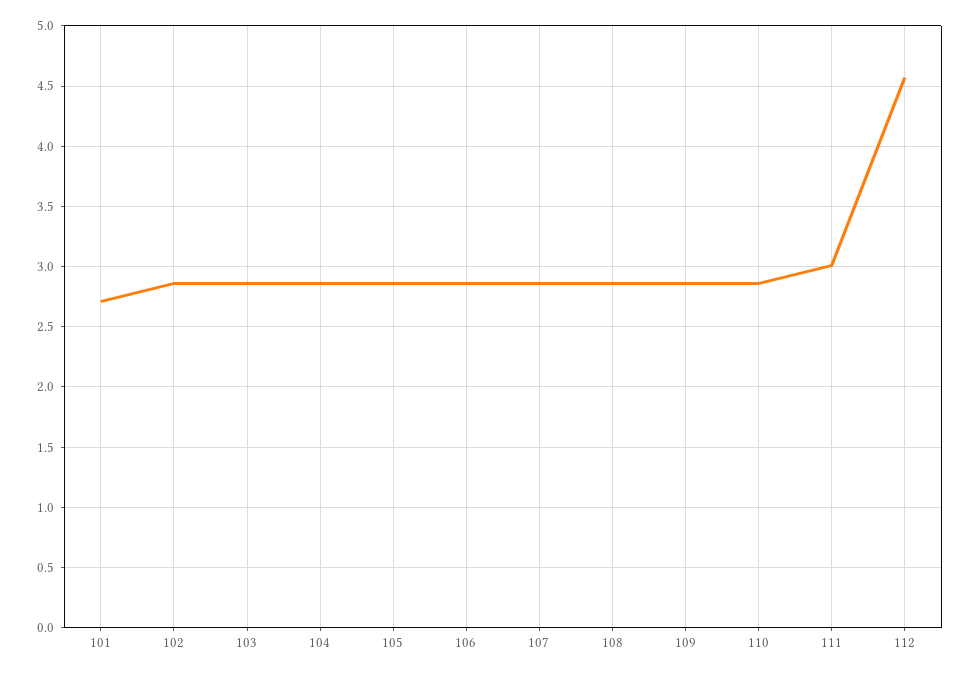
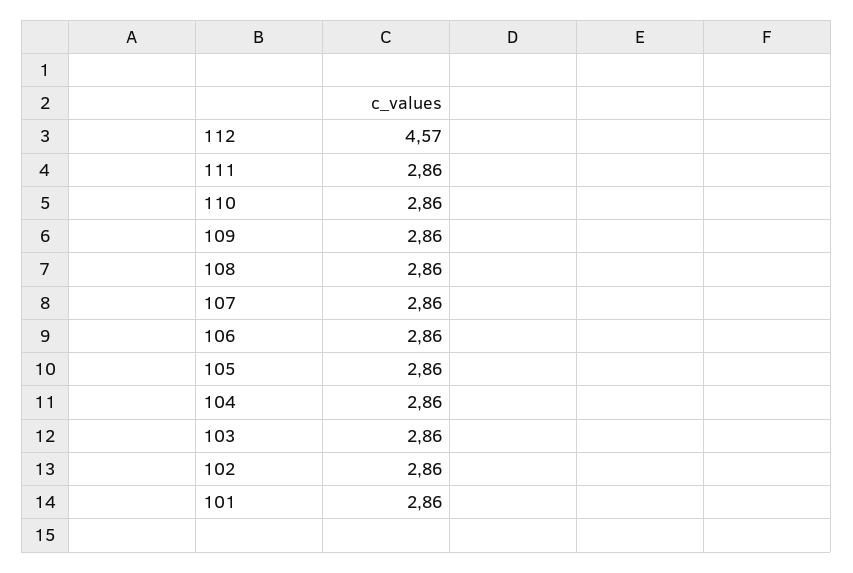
  {
-   "101": 2.7,
+   "101": 2.86,
    "102": 2.86,
    "103": 2.86,
    "104": 2.86,
    "105": 2.86,
    "106": 2.86,
    "107": 2.86,
    "108": 2.86,
    "109": 2.86,
    "110": 2.86,
-   "111": 3,
+   "111": 2.86,
    "112": 4.57
  }

